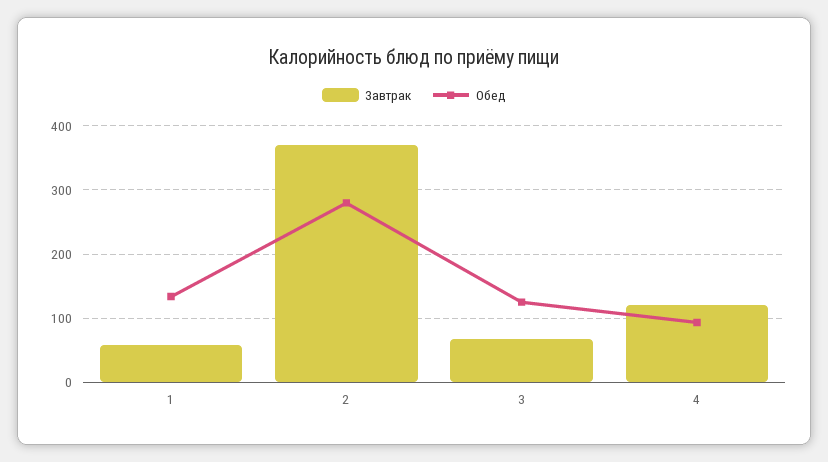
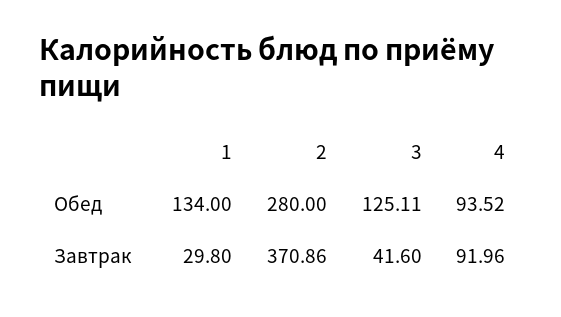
  {
    "Завтрак": {
-     "1": 60,
+     "1": 29.8,
      "2": 370.86,
-     "3": 70,
+     "3": 41.6,
-     "4": 120
+     "4": 91.96
    },
    "Обед": {
      "1": 134,
      "2": 280,
      "3": 125.11,
      "4": 93.52
    }
  }

